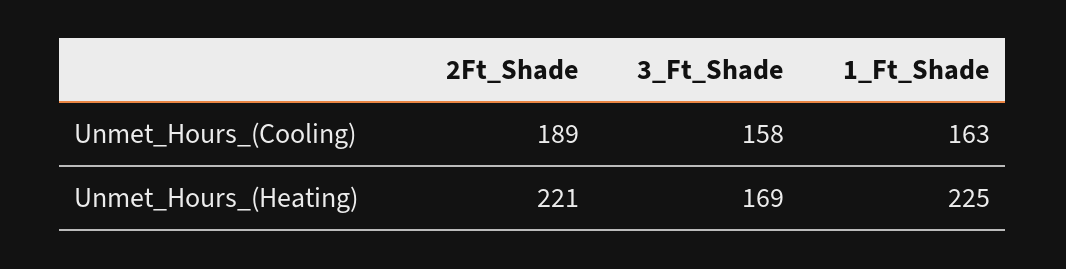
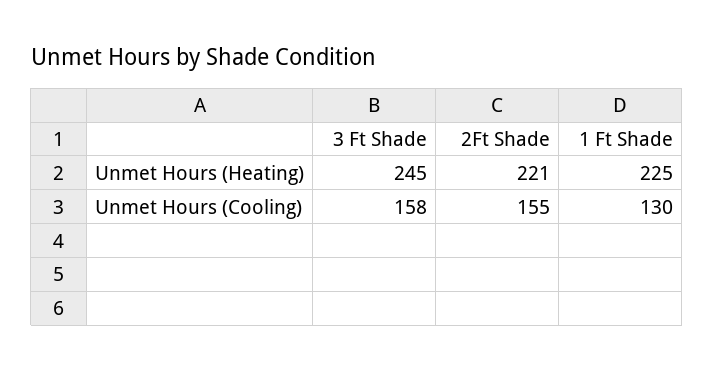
  {
    "2Ft_Shade": {
-     "Unmet_Hours_(Cooling)": 189,
+     "Unmet_Hours_(Cooling)": 155,
      "Unmet_Hours_(Heating)": 221
    },
    "3_Ft_Shade": {
      "Unmet_Hours_(Cooling)": 158,
-     "Unmet_Hours_(Heating)": 169
+     "Unmet_Hours_(Heating)": 245
    },
    "1_Ft_Shade": {
-     "Unmet_Hours_(Cooling)": 163,
+     "Unmet_Hours_(Cooling)": 130,
      "Unmet_Hours_(Heating)": 225
    }
  }

